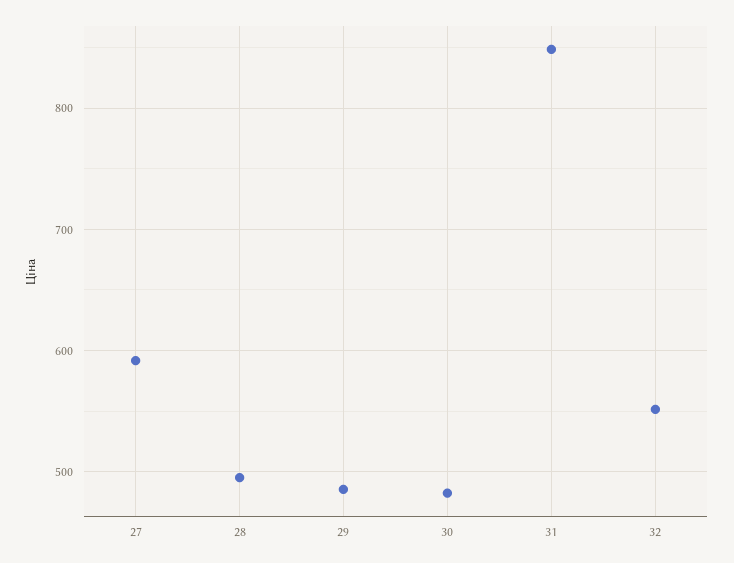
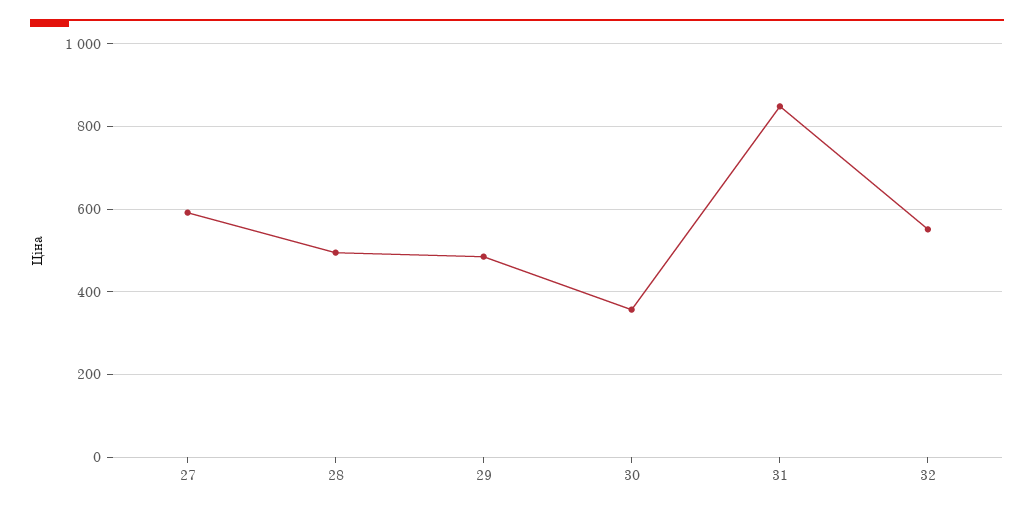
  {
    "27": 590,
    "28": 500,
    "29": 490,
-   "30": 480,
+   "30": 360,
    "31": 850,
    "32": 550
  }

